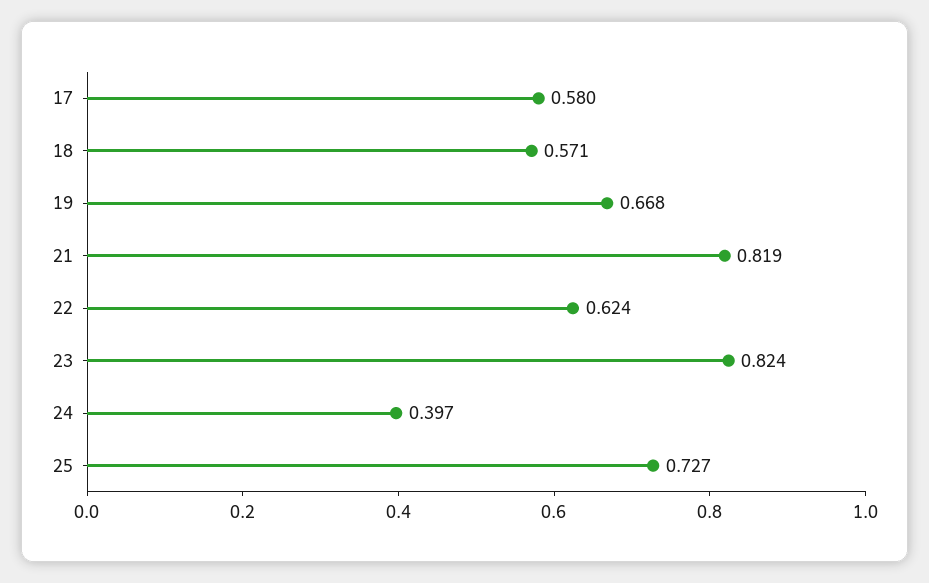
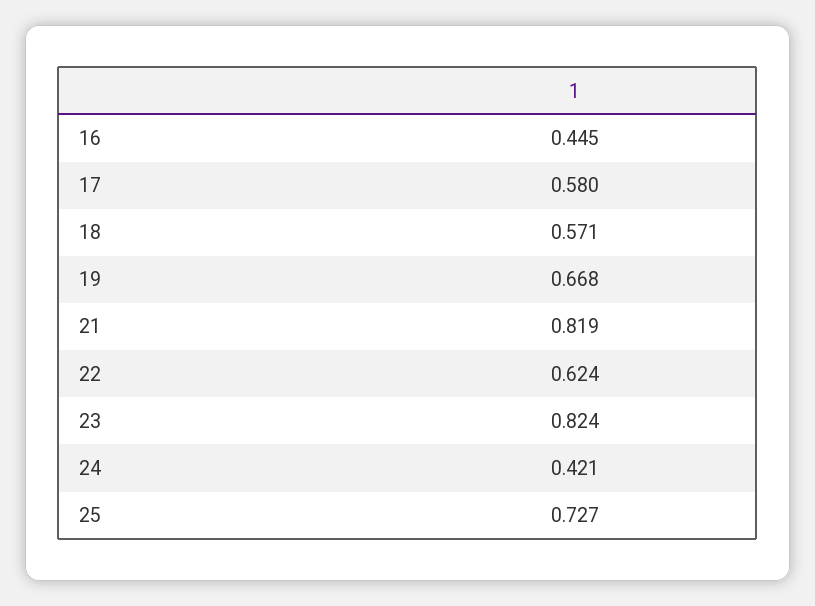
  {
    "17": 0.58,
    "18": 0.571,
    "19": 0.668,
    "21": 0.819,
    "22": 0.624,
    "23": 0.824,
-   "24": 0.397,
+   "24": 0.421,
-   "25": 0.727
+   "25": 0.727,
+   "16": 0.445
  }

